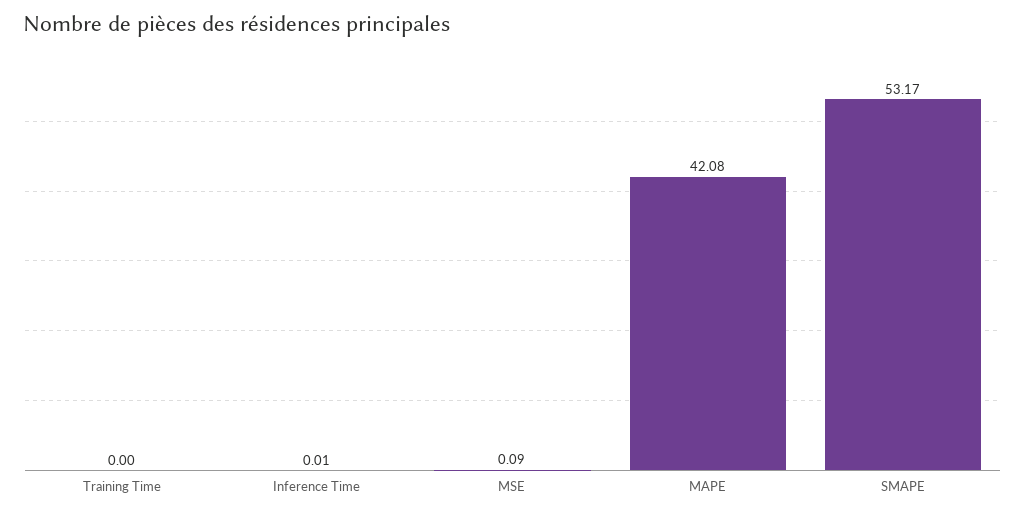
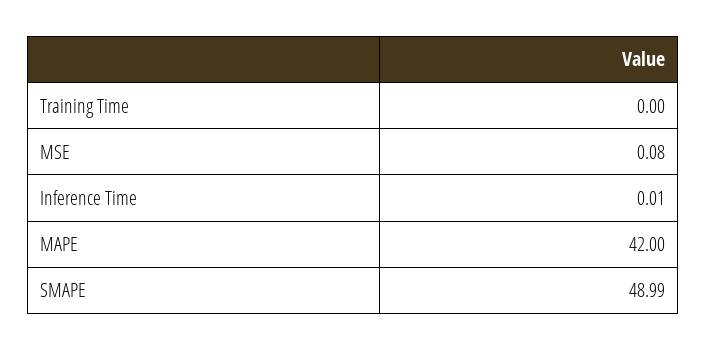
  {
    "Training Time": 0,
    "Inference Time": 0.01,
-   "MSE": 0.09,
+   "MSE": 0.08,
-   "MAPE": 42.08,
+   "MAPE": 42,
-   "SMAPE": 53.17
+   "SMAPE": 48.99
  }

